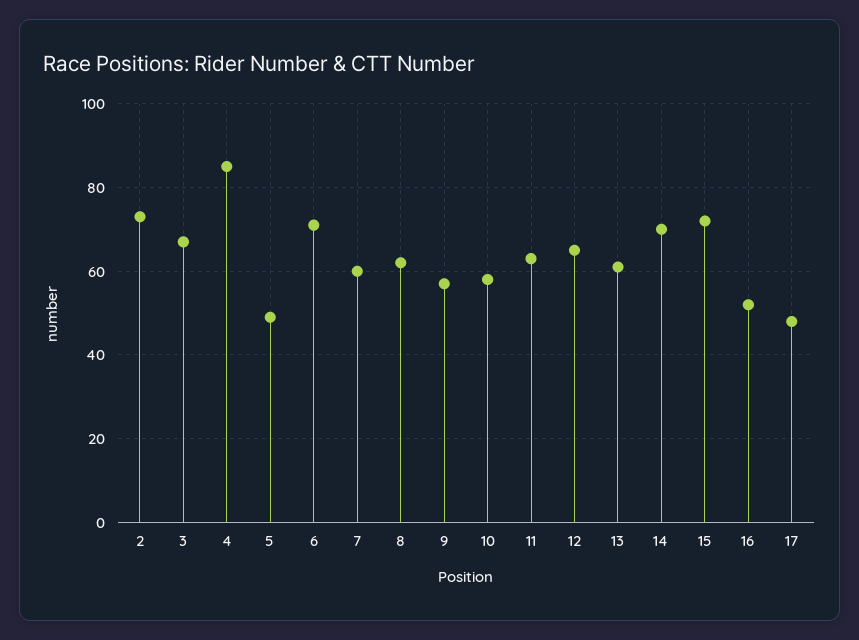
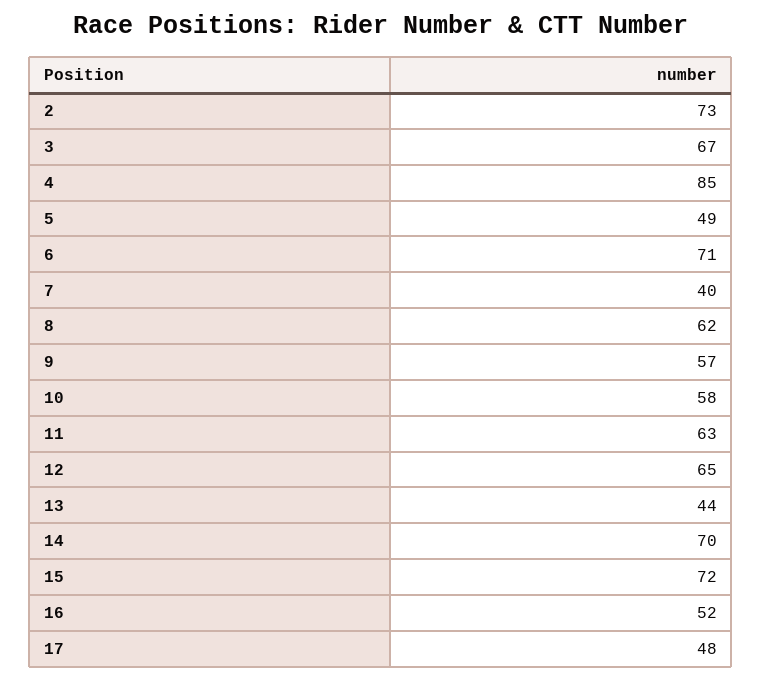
  {
    "2": 73,
    "3": 67,
    "4": 85,
    "5": 49,
    "6": 71,
-   "7": 60,
+   "7": 40,
    "8": 62,
    "9": 57,
    "10": 58,
    "11": 63,
    "12": 65,
-   "13": 60,
+   "13": 44,
    "14": 70,
    "15": 72,
    "16": 52,
    "17": 48
  }

